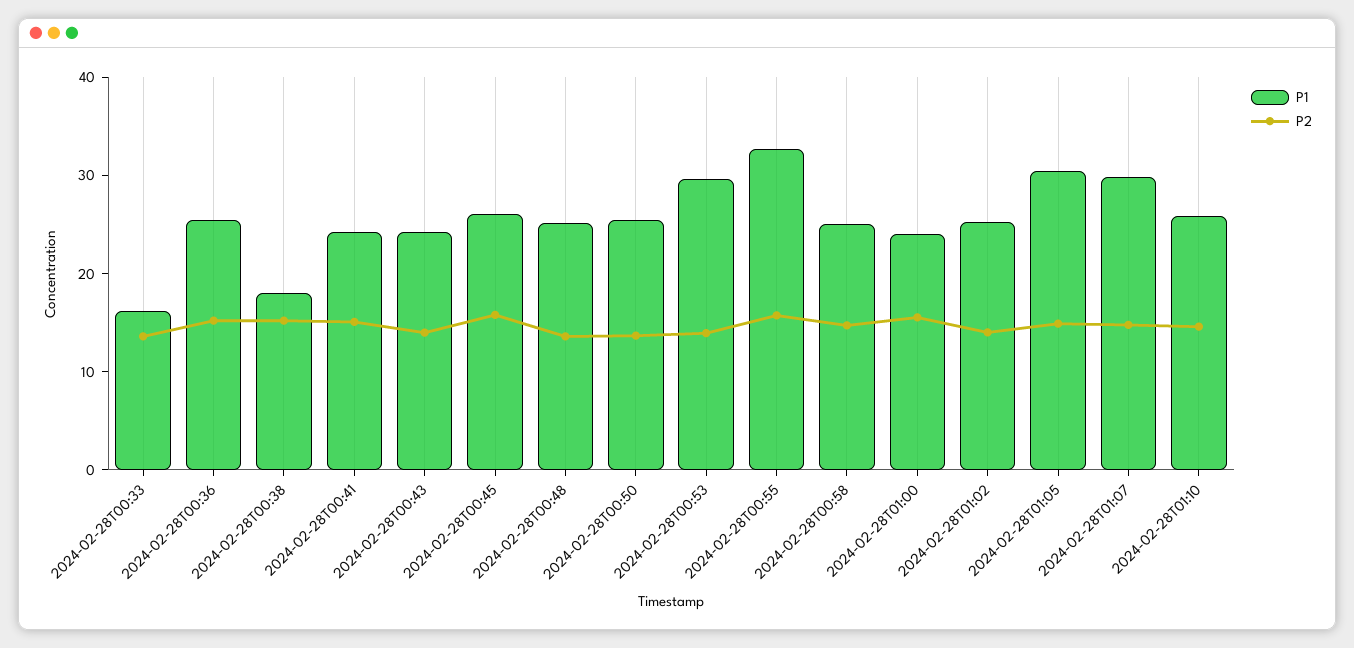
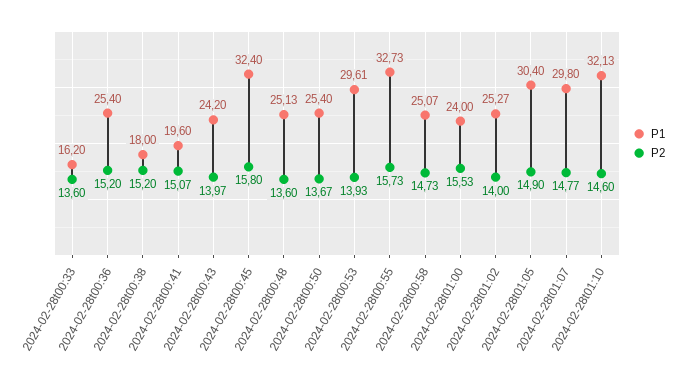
  {
    "P1": {
      "2024-02-28T00:33": 16.2,
      "2024-02-28T00:36": 25.4,
      "2024-02-28T00:38": 18,
-     "2024-02-28T00:41": 24,
+     "2024-02-28T00:41": 19.6,
      "2024-02-28T00:43": 24.2,
-     "2024-02-28T00:45": 26,
+     "2024-02-28T00:45": 32.4,
      "2024-02-28T00:48": 25.13,
      "2024-02-28T00:50": 25.4,
      "2024-02-28T00:53": 29.61,
      "2024-02-28T00:55": 32.73,
      "2024-02-28T00:58": 25.07,
      "2024-02-28T01:00": 24,
      "2024-02-28T01:02": 25.27,
      "2024-02-28T01:05": 30.4,
      "2024-02-28T01:07": 29.8,
-     "2024-02-28T01:10": 26
+     "2024-02-28T01:10": 32.13
    },
    "P2": {
      "2024-02-28T00:33": 13.6,
      "2024-02-28T00:36": 15.2,
      "2024-02-28T00:38": 15.2,
      "2024-02-28T00:41": 15.07,
      "2024-02-28T00:43": 13.97,
      "2024-02-28T00:45": 15.8,
      "2024-02-28T00:48": 13.6,
      "2024-02-28T00:50": 13.67,
      "2024-02-28T00:53": 13.93,
      "2024-02-28T00:55": 15.73,
      "2024-02-28T00:58": 14.73,
      "2024-02-28T01:00": 15.53,
      "2024-02-28T01:02": 14,
      "2024-02-28T01:05": 14.9,
      "2024-02-28T01:07": 14.77,
      "2024-02-28T01:10": 14.6
    }
  }

